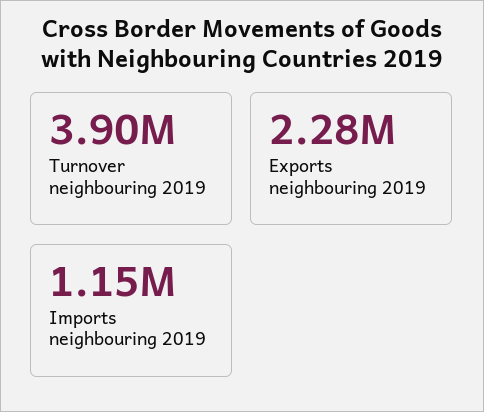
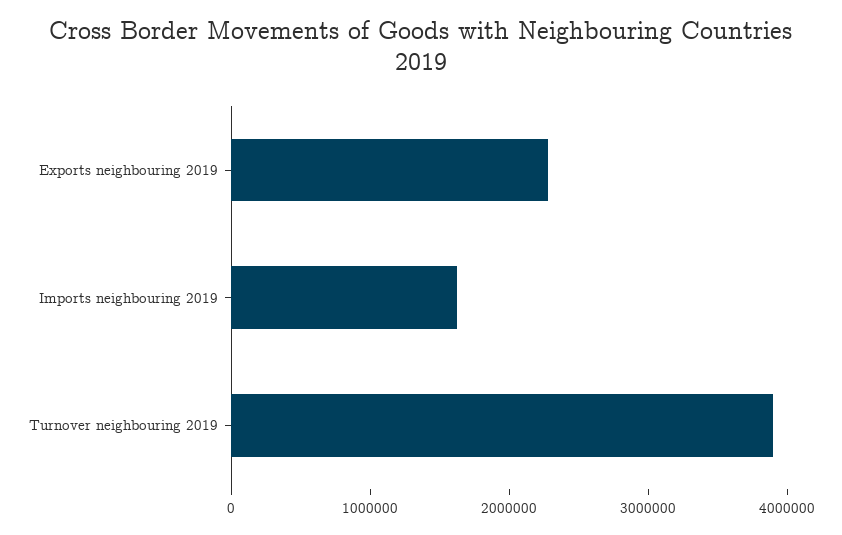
  {
    "Turnover neighbouring 2019": 3900000,
    "Exports neighbouring 2019": 2280000,
-   "Imports neighbouring 2019": 1150000
+   "Imports neighbouring 2019": 1600000
  }

